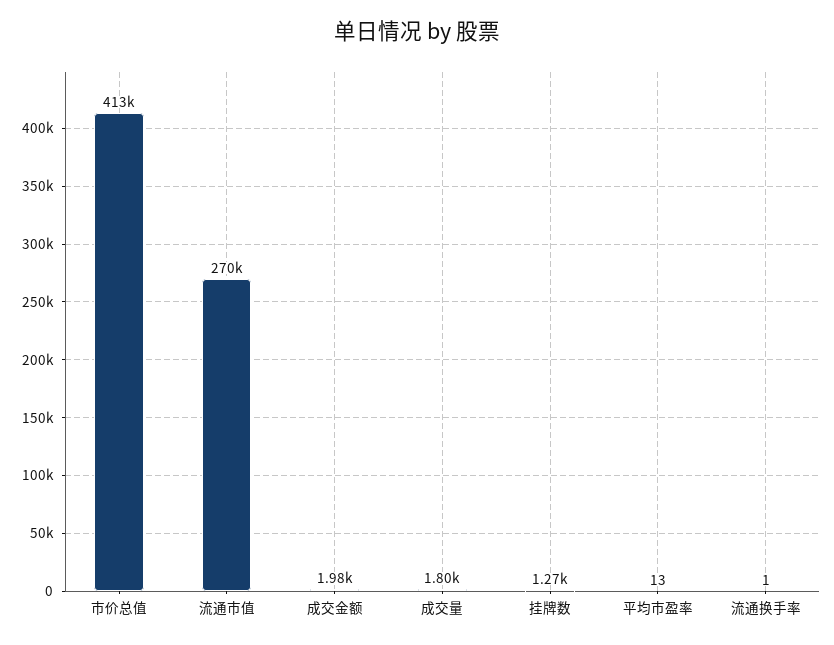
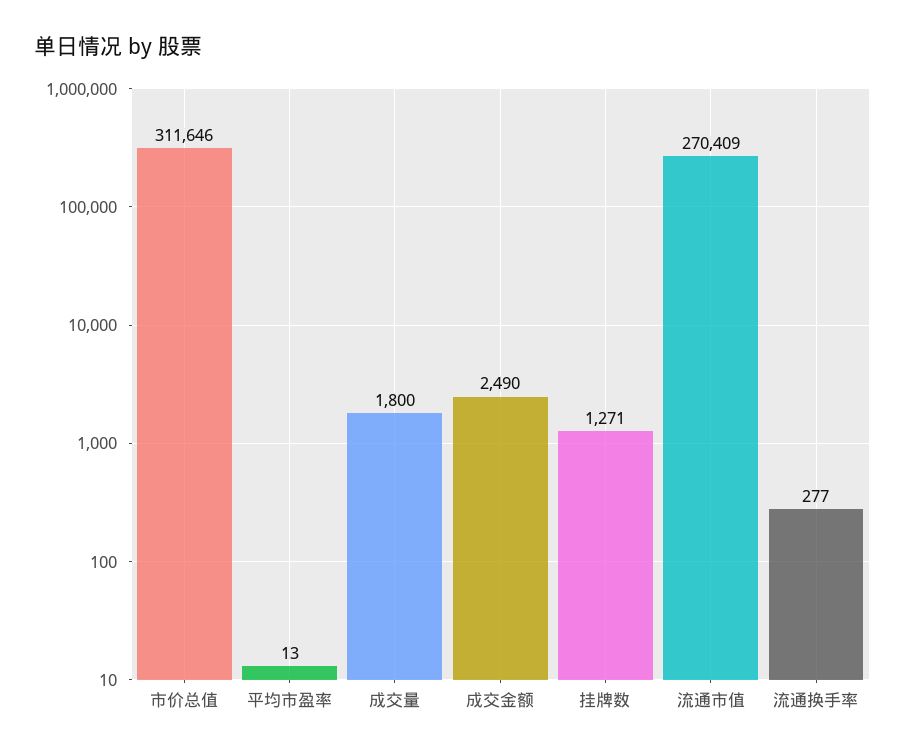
  {
-   "市价总值": 413000,
+   "市价总值": 311646,
    "流通市值": 270409,
-   "成交金额": 1980,
+   "成交金额": 2490,
    "成交量": 1800,
    "挂牌数": 1271,
    "平均市盈率": 13,
-   "流通换手率": 1
+   "流通换手率": 277
  }

